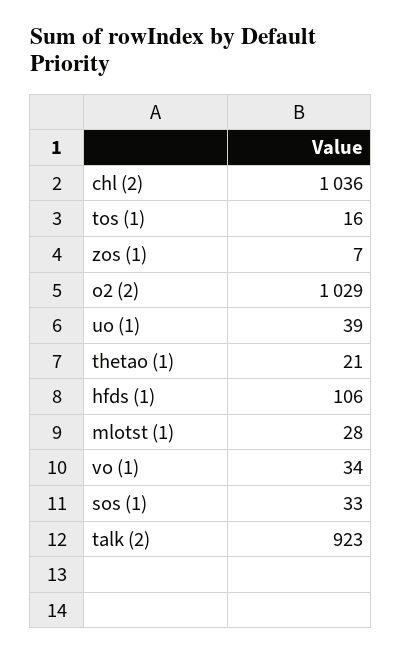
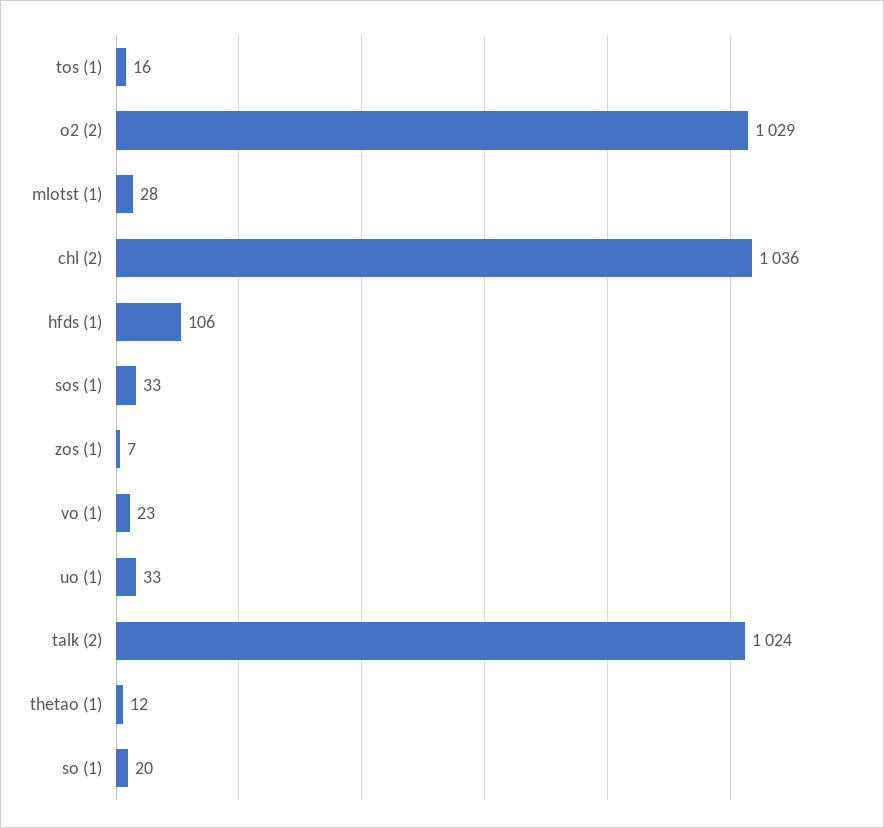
  {
    "chl (2)": 1036,
    "tos (1)": 16,
    "zos (1)": 7,
    "o2 (2)": 1029,
-   "uo (1)": 39,
+   "uo (1)": 33,
-   "thetao (1)": 21,
+   "thetao (1)": 12,
    "hfds (1)": 106,
    "mlotst (1)": 28,
-   "vo (1)": 34,
+   "vo (1)": 23,
    "sos (1)": 33,
-   "talk (2)": 923
+   "talk (2)": 1024,
+   "so (1)": 20
  }

